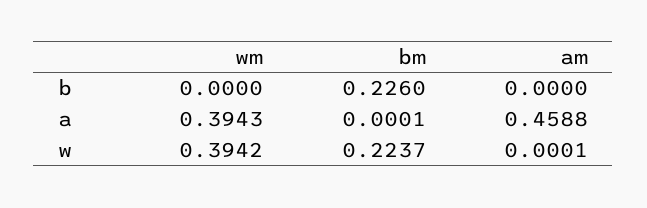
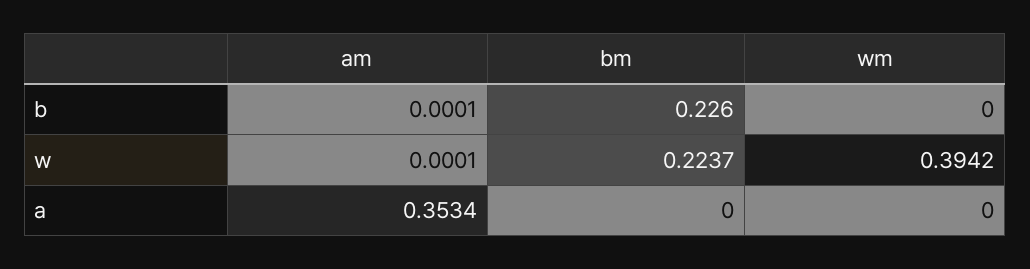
  {
    "wm": {
      "b": 0,
-     "a": 0.3943,
+     "a": 0,
      "w": 0.3942
    },
    "bm": {
      "b": 0.226,
-     "a": 0.0001,
+     "a": 0,
      "w": 0.2237
    },
    "am": {
-     "b": 0,
+     "b": 0.0001,
-     "a": 0.4588,
+     "a": 0.3534,
      "w": 0.0001
    }
  }

